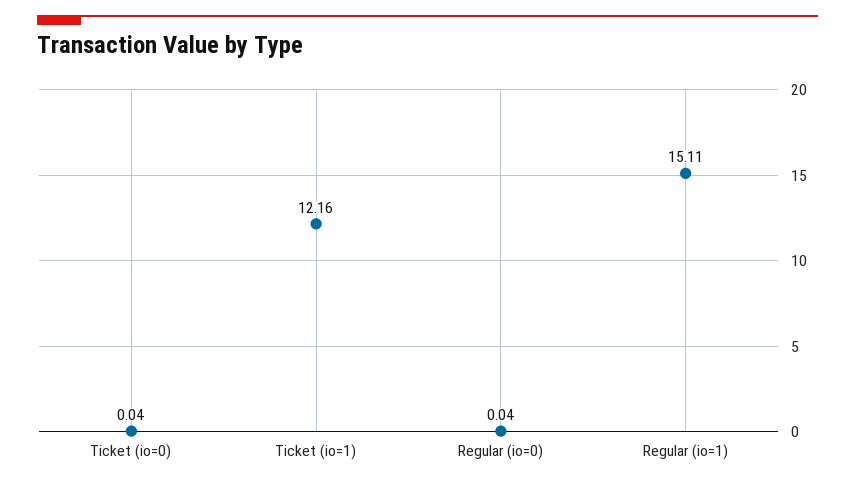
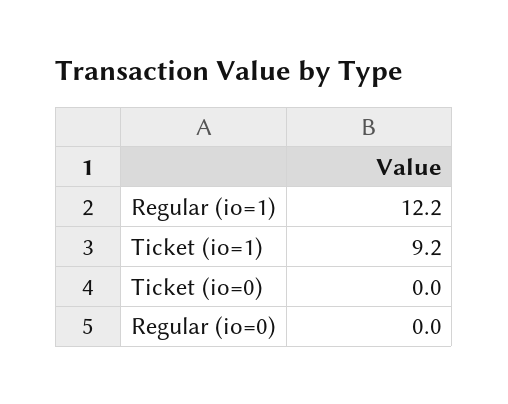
  {
    "Ticket (io=0)": 0.04,
-   "Ticket (io=1)": 12.16,
+   "Ticket (io=1)": 9.2,
    "Regular (io=0)": 0.04,
-   "Regular (io=1)": 15.11
+   "Regular (io=1)": 12.2
  }

